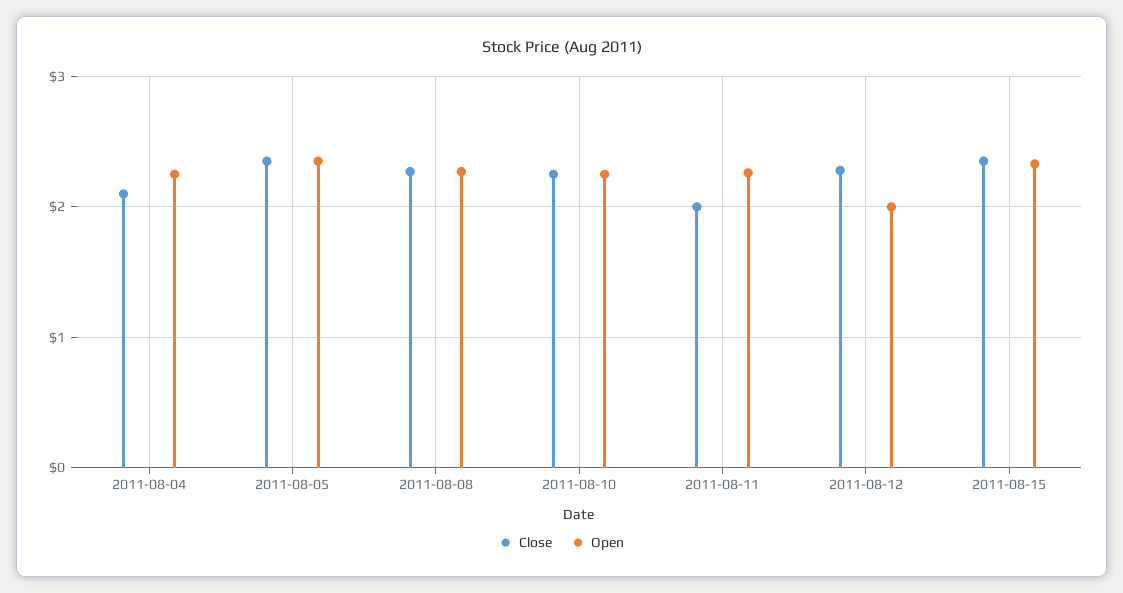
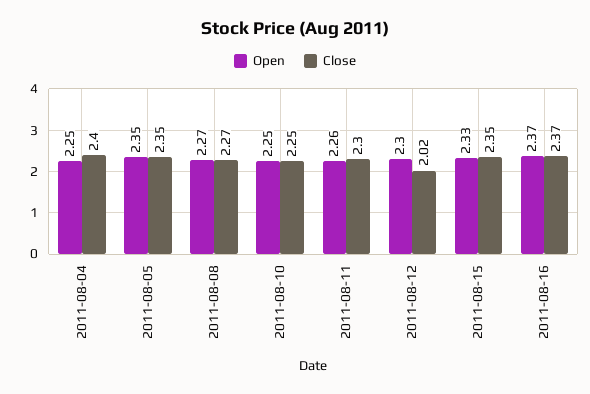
  {
    "Close": {
-     "2011-08-04": 2.1,
+     "2011-08-04": 2.4,
      "2011-08-05": 2.35,
      "2011-08-08": 2.27,
      "2011-08-10": 2.25,
-     "2011-08-11": 2,
+     "2011-08-11": 2.3,
-     "2011-08-12": 2.3,
+     "2011-08-12": 2.02,
-     "2011-08-15": 2.35
+     "2011-08-15": 2.35,
+     "2011-08-16": 2.37
    },
    "Open": {
      "2011-08-04": 2.25,
      "2011-08-05": 2.35,
      "2011-08-08": 2.27,
      "2011-08-10": 2.25,
      "2011-08-11": 2.26,
-     "2011-08-12": 2,
+     "2011-08-12": 2.3,
-     "2011-08-15": 2.33
+     "2011-08-15": 2.33,
+     "2011-08-16": 2.37
    }
  }

